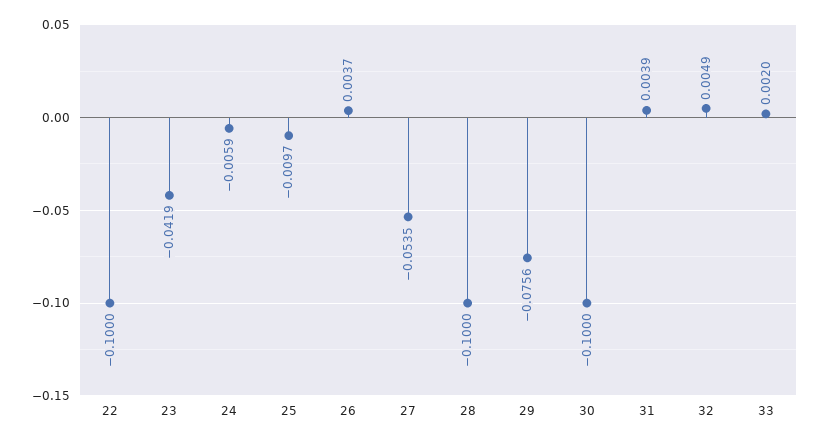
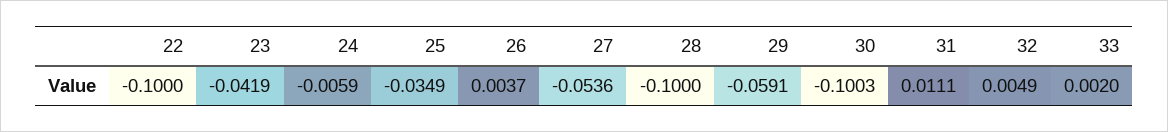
  {
    "22": -0.1,
    "23": -0.0419,
    "24": -0.0059,
-   "25": -0.0097,
+   "25": -0.0349,
    "26": 0.0037,
-   "27": -0.0535,
+   "27": -0.0536,
    "28": -0.1,
-   "29": -0.0756,
+   "29": -0.0591,
-   "30": -0.1,
+   "30": -0.1003,
-   "31": 0.0039,
+   "31": 0.0111,
    "32": 0.0049,
    "33": 0.002
  }

